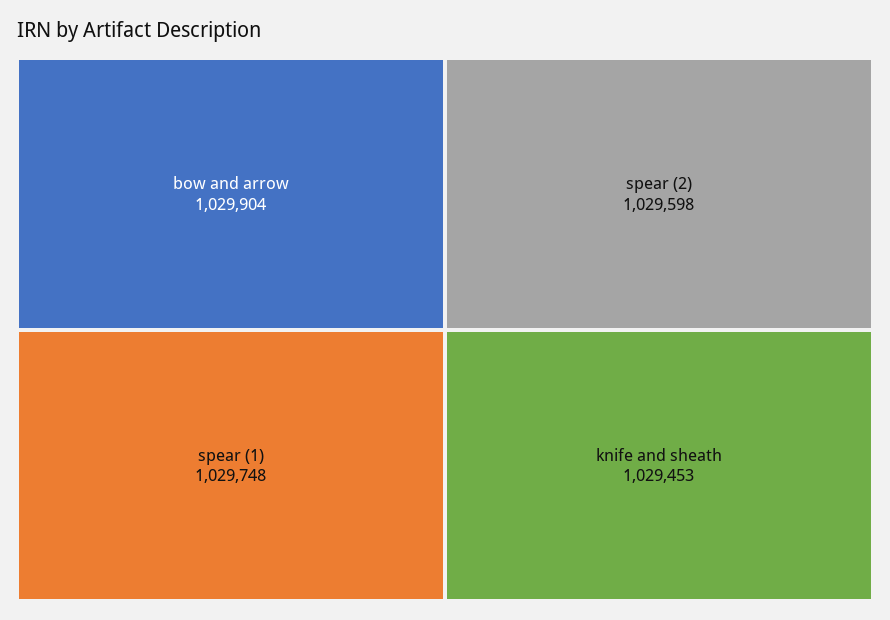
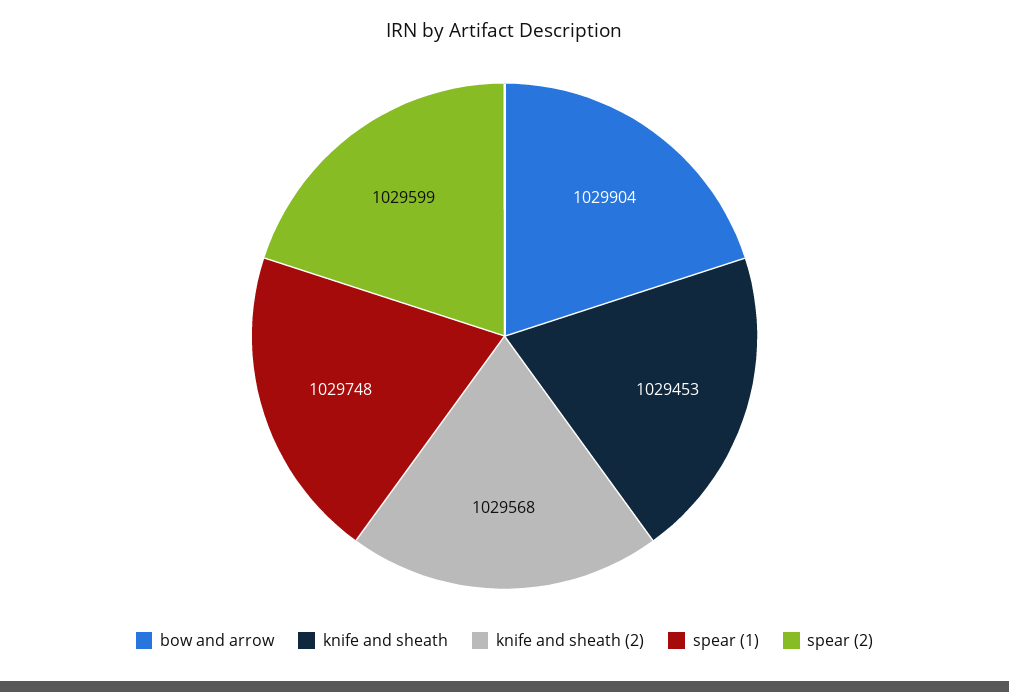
  {
    "bow and arrow": 1029904,
    "spear (1)": 1029748,
-   "spear (2)": 1029598,
+   "spear (2)": 1029599,
-   "knife and sheath": 1029453
+   "knife and sheath": 1029453,
+   "knife and sheath (2)": 1029568
  }

